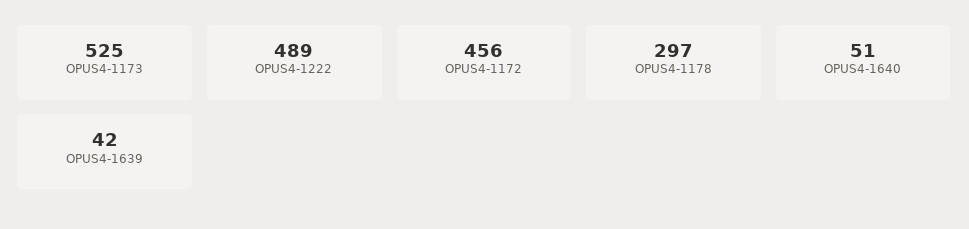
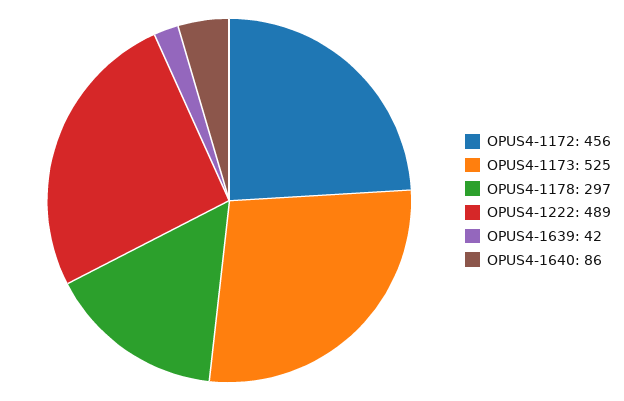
  {
    "OPUS4-1173": 525,
    "OPUS4-1222": 489,
    "OPUS4-1172": 456,
    "OPUS4-1178": 297,
-   "OPUS4-1640": 51,
+   "OPUS4-1640": 86,
    "OPUS4-1639": 42
  }

